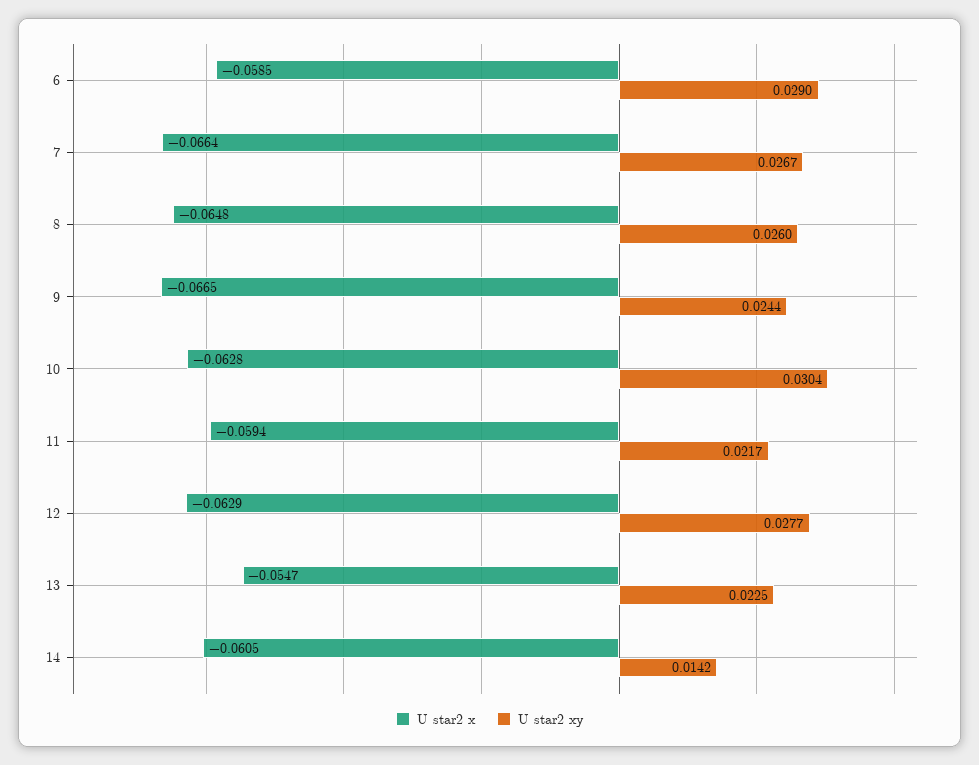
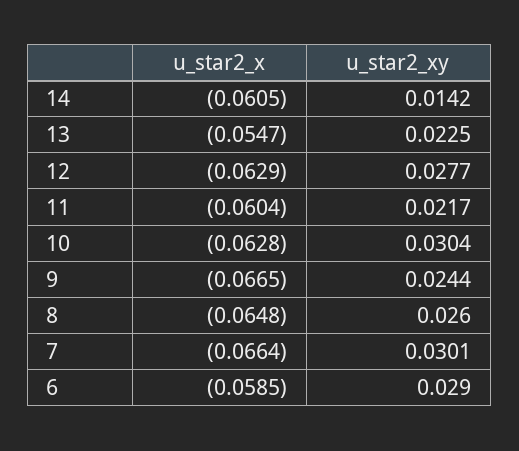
  {
    "U star2 x": {
      "6": -0.0585,
      "7": -0.0664,
      "8": -0.0648,
      "9": -0.0665,
      "10": -0.0628,
-     "11": -0.0594,
+     "11": -0.0604,
      "12": -0.0629,
      "13": -0.0547,
      "14": -0.0605
    },
    "U star2 xy": {
      "6": 0.029,
-     "7": 0.0267,
+     "7": 0.0301,
      "8": 0.026,
      "9": 0.0244,
      "10": 0.0304,
      "11": 0.0217,
      "12": 0.0277,
      "13": 0.0225,
      "14": 0.0142
    }
  }

